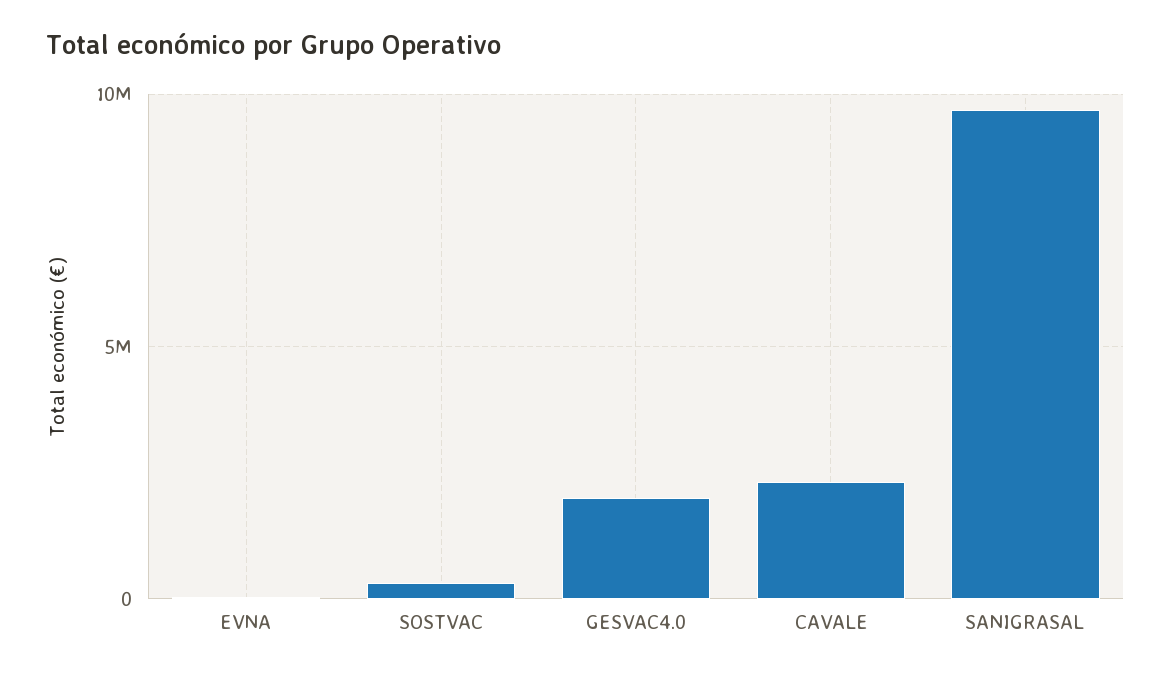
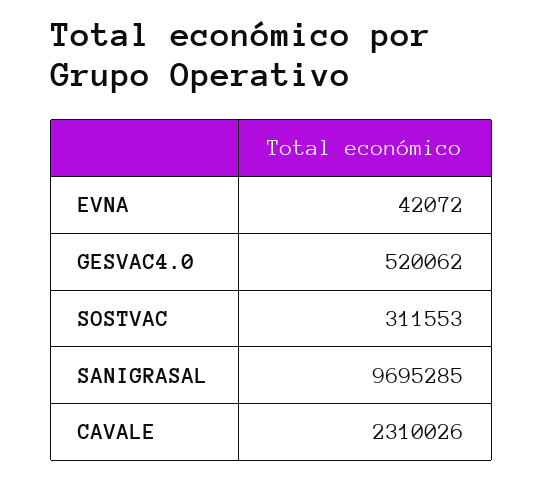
  {
    "EVNA": 42072,
    "SOSTVAC": 311553,
-   "GESVAC4.0": 2000000,
+   "GESVAC4.0": 520062,
    "CAVALE": 2310026,
    "SANIGRASAL": 9695285
  }

